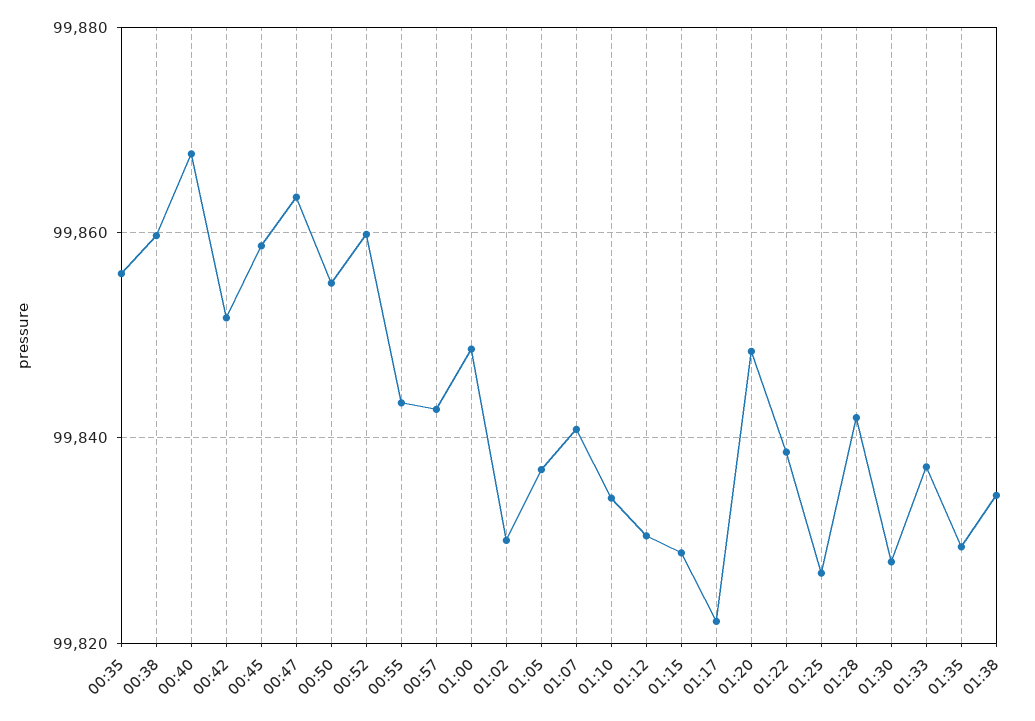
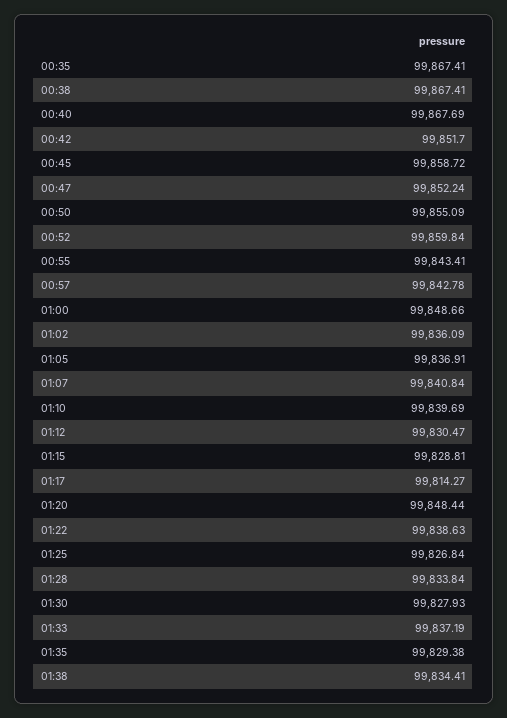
  {
-   "00:35": 99856,
+   "00:35": 99867.41,
-   "00:38": 99860,
+   "00:38": 99867.41,
    "00:40": 99867.69,
    "00:42": 99851.7,
    "00:45": 99858.72,
-   "00:47": 99864,
+   "00:47": 99852.24,
    "00:50": 99855.09,
    "00:52": 99859.84,
    "00:55": 99843.41,
    "00:57": 99842.78,
    "01:00": 99848.66,
-   "01:02": 99830,
+   "01:02": 99836.09,
    "01:05": 99836.91,
    "01:07": 99840.84,
-   "01:10": 99834,
+   "01:10": 99839.69,
    "01:12": 99830.47,
    "01:15": 99828.81,
-   "01:17": 99822,
+   "01:17": 99814.27,
    "01:20": 99848.44,
    "01:22": 99838.63,
    "01:25": 99826.84,
-   "01:28": 99842,
+   "01:28": 99833.84,
    "01:30": 99827.93,
    "01:33": 99837.19,
    "01:35": 99829.38,
    "01:38": 99834.41
  }

